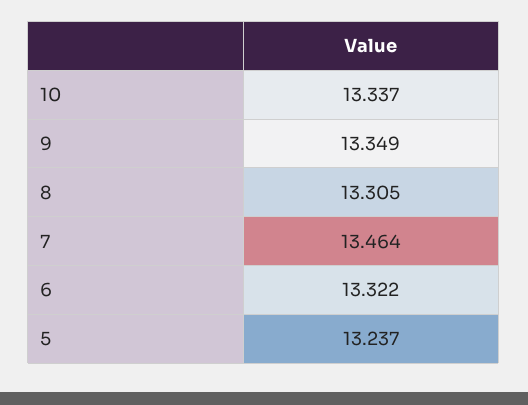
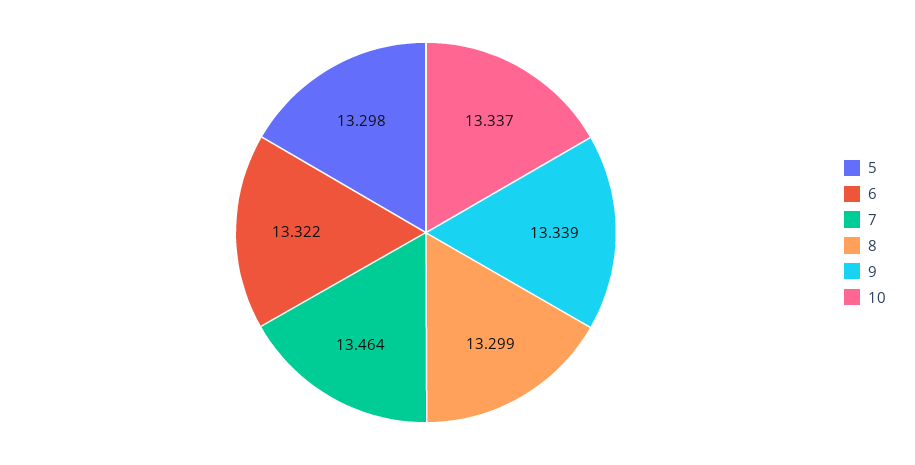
  {
    "10": 13.337,
-   "9": 13.349,
+   "9": 13.339,
-   "8": 13.305,
+   "8": 13.299,
    "7": 13.464,
    "6": 13.322,
-   "5": 13.237
+   "5": 13.298
  }

